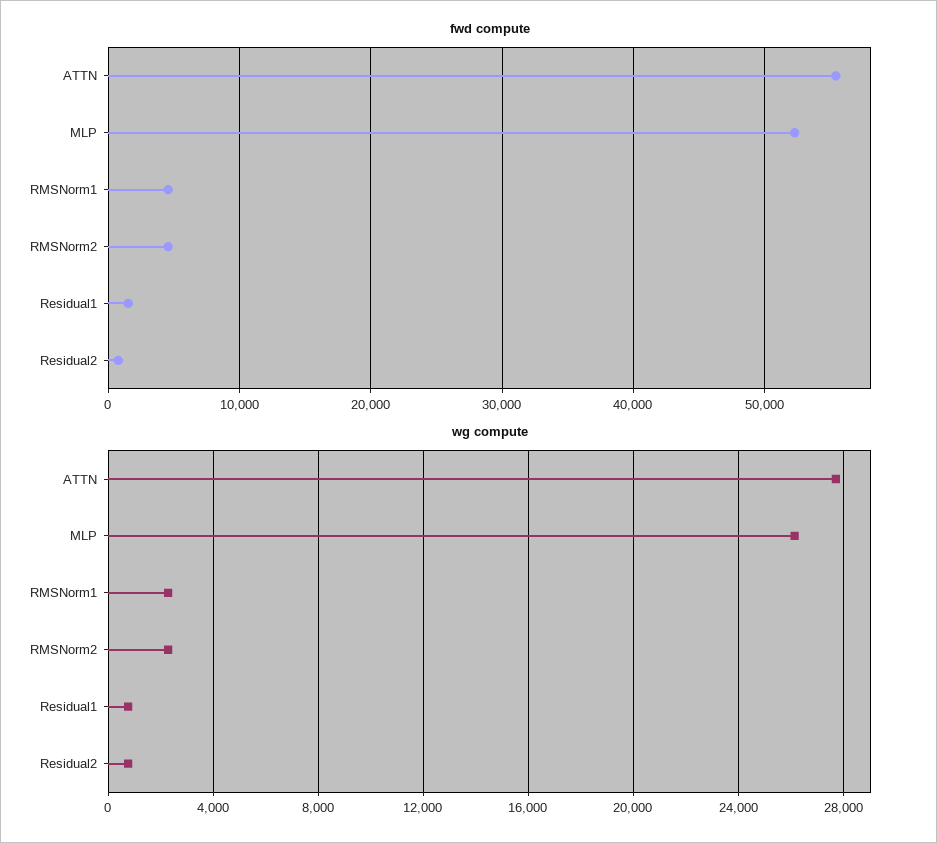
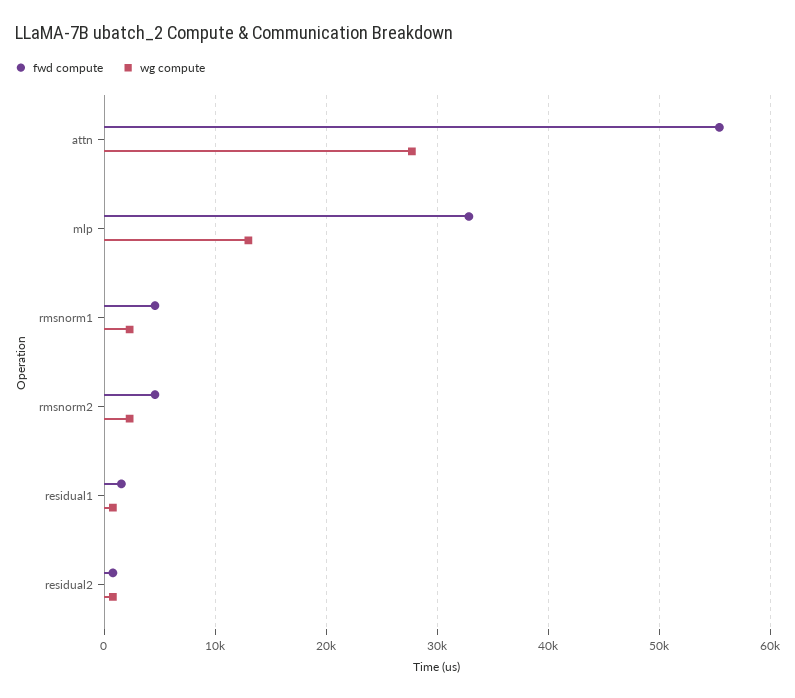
  {
    "fwd compute": {
      "ATTN": 55000,
-     "MLP": 52000,
+     "MLP": 33000,
      "RMSNorm1": 5000,
      "RMSNorm2": 5000,
      "Residual1": 2000,
      "Residual2": 1000
    },
    "wg compute": {
      "ATTN": 27500,
-     "MLP": 26000,
+     "MLP": 13000,
      "RMSNorm1": 2500,
      "RMSNorm2": 2500,
      "Residual1": 1000,
      "Residual2": 1000
    }
  }

